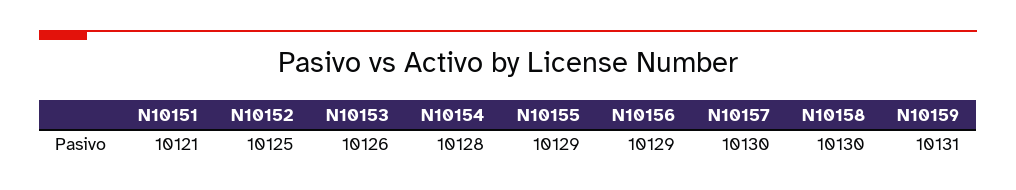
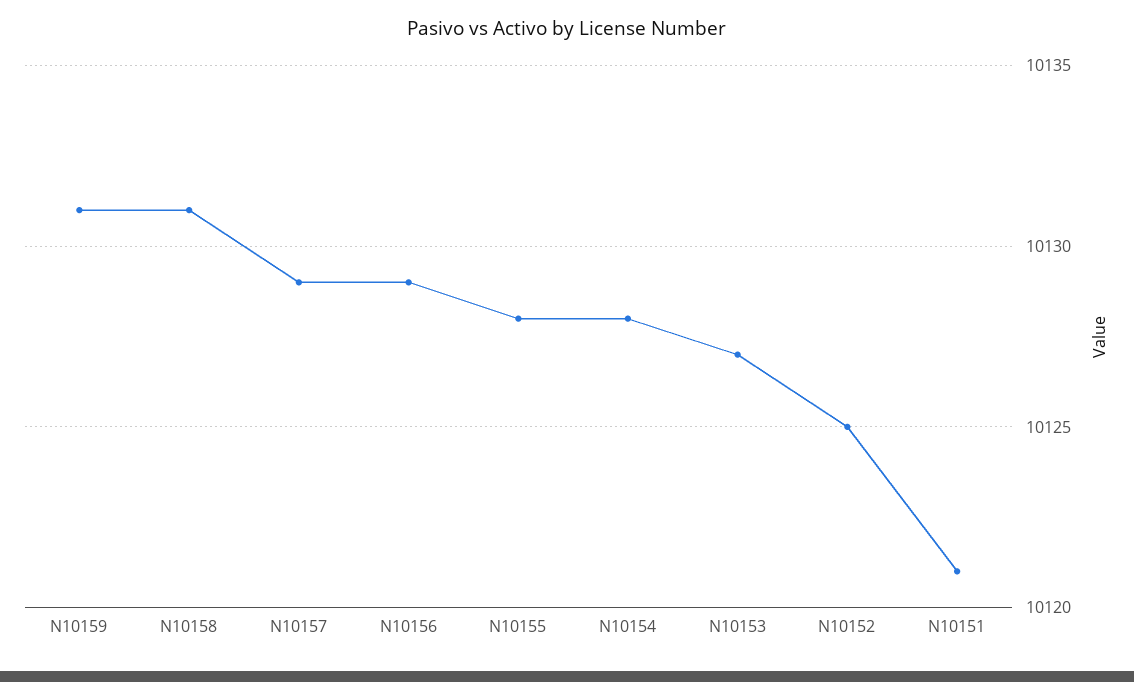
  {
    "N10151": 10121,
    "N10152": 10125,
-   "N10153": 10126,
+   "N10153": 10127,
    "N10154": 10128,
-   "N10155": 10129,
+   "N10155": 10128,
    "N10156": 10129,
-   "N10157": 10130,
+   "N10157": 10129,
-   "N10158": 10130,
+   "N10158": 10131,
    "N10159": 10131
  }

